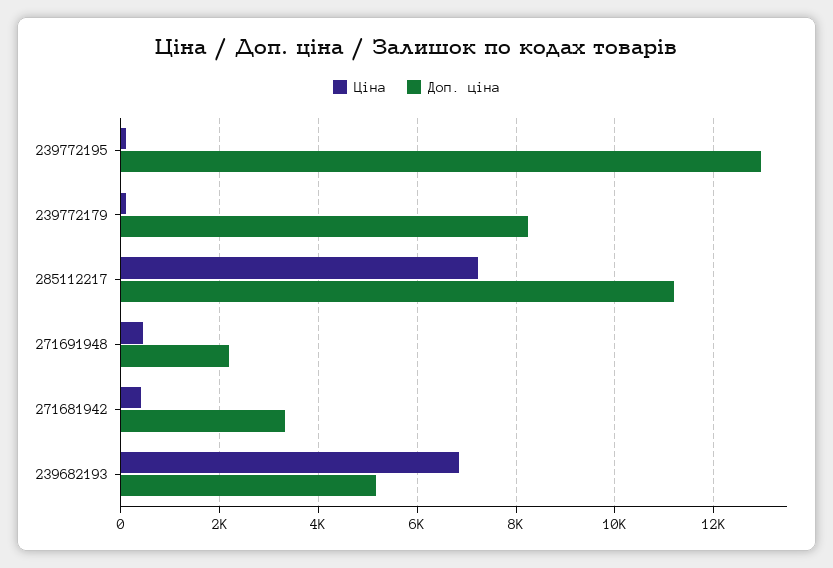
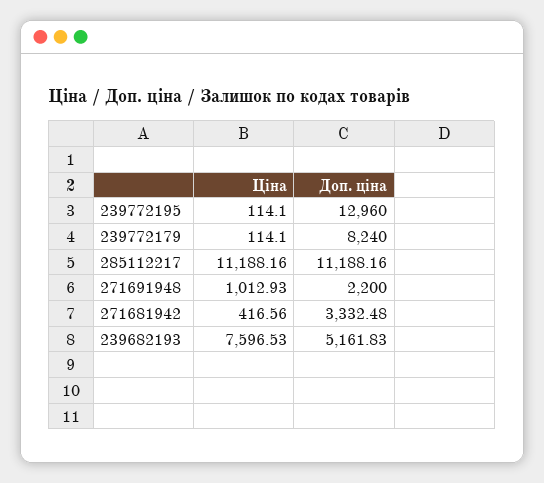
  {
    "Ціна": {
      "239772195": 114.1,
      "239772179": 114.1,
-     "285112217": 7200,
+     "285112217": 11188.16,
-     "271691948": 400,
+     "271691948": 1012.93,
      "271681942": 416.56,
-     "239682193": 6800
+     "239682193": 7596.53
    },
    "Доп. ціна": {
      "239772195": 12960,
      "239772179": 8240,
      "285112217": 11188.16,
      "271691948": 2200,
      "271681942": 3332.48,
      "239682193": 5161.83
    }
  }

